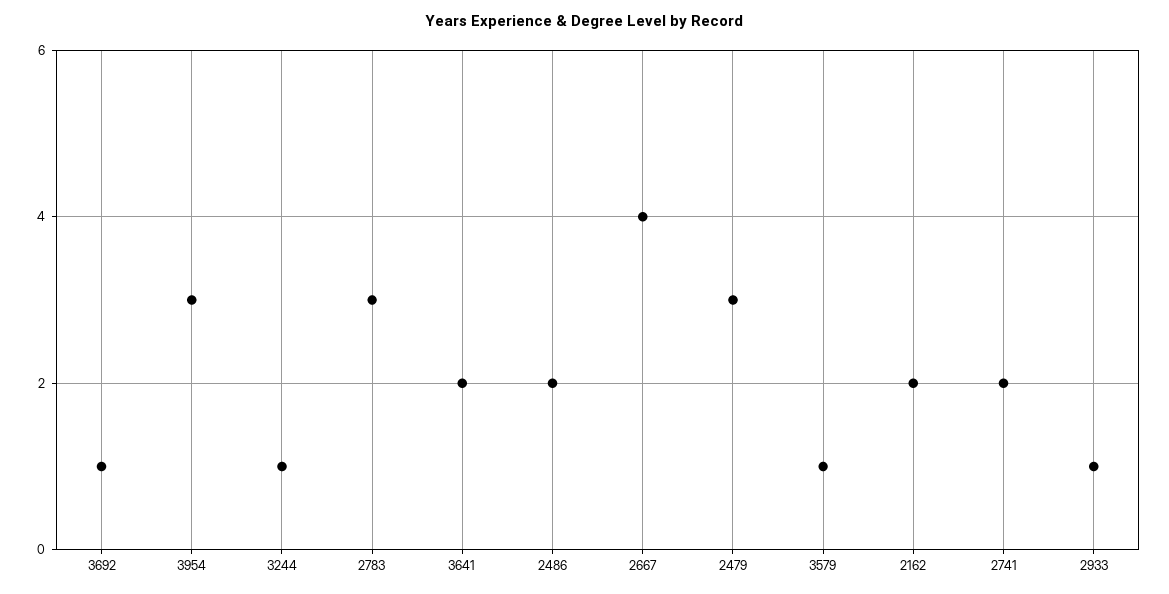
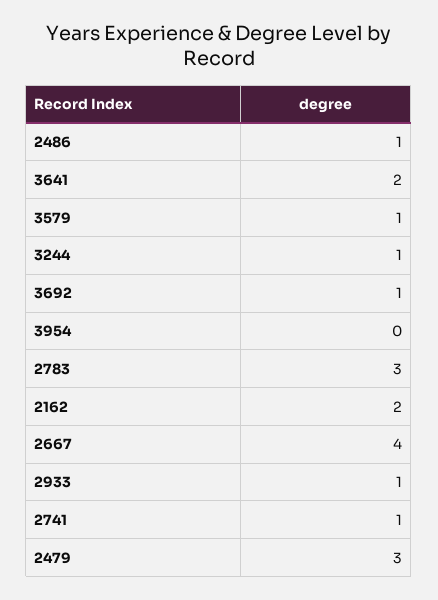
  {
    "3692": 1,
-   "3954": 3,
+   "3954": 0,
    "3244": 1,
    "2783": 3,
    "3641": 2,
-   "2486": 2,
+   "2486": 1,
    "2667": 4,
    "2479": 3,
    "3579": 1,
    "2162": 2,
-   "2741": 2,
+   "2741": 1,
    "2933": 1
  }

